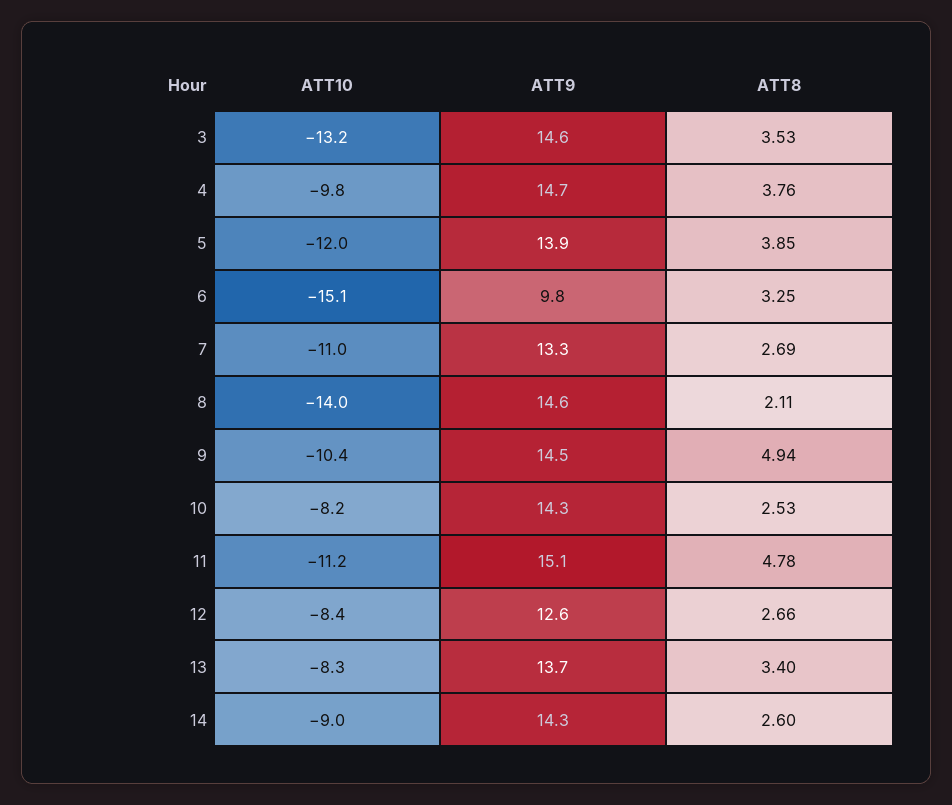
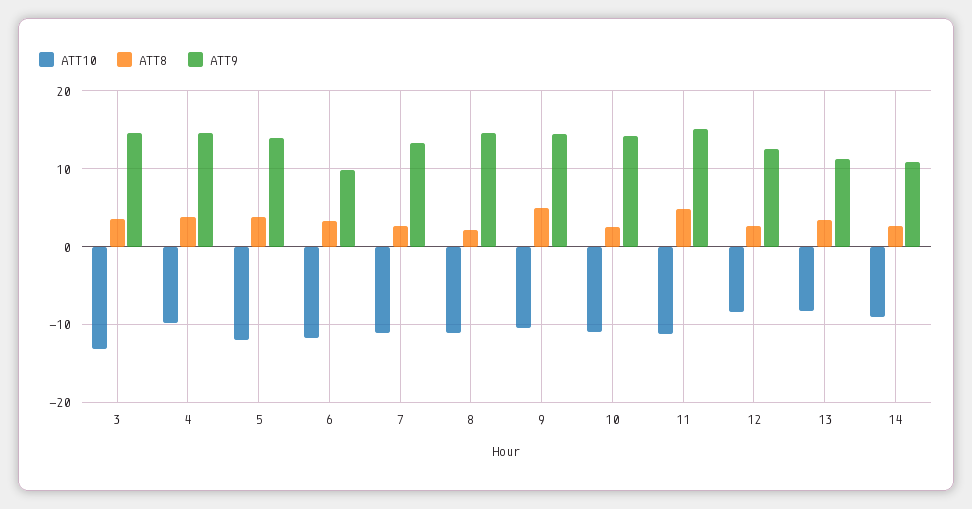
  {
    "ATT10": {
      "3": -13.2,
      "4": -9.8,
      "5": -12,
-     "6": -15.1,
+     "6": -12,
      "7": -11,
-     "8": -14,
+     "8": -11,
      "9": -10.4,
-     "10": -8.2,
+     "10": -11,
      "11": -11.2,
      "12": -8.4,
      "13": -8.3,
      "14": -9
    },
    "ATT9": {
      "3": 14.6,
      "4": 14.7,
      "5": 13.9,
      "6": 9.8,
      "7": 13.3,
      "8": 14.6,
      "9": 14.5,
      "10": 14.3,
      "11": 15.1,
      "12": 12.6,
-     "13": 13.7,
+     "13": 11,
-     "14": 14.3
+     "14": 11
    },
    "ATT8": {
      "3": 3.53,
      "4": 3.76,
      "5": 3.85,
      "6": 3.25,
      "7": 2.69,
      "8": 2.11,
      "9": 4.94,
      "10": 2.53,
      "11": 4.78,
      "12": 2.66,
      "13": 3.4,
      "14": 2.6
    }
  }

